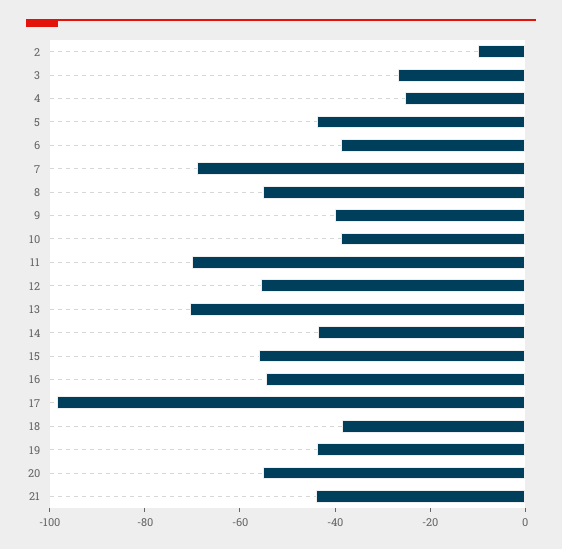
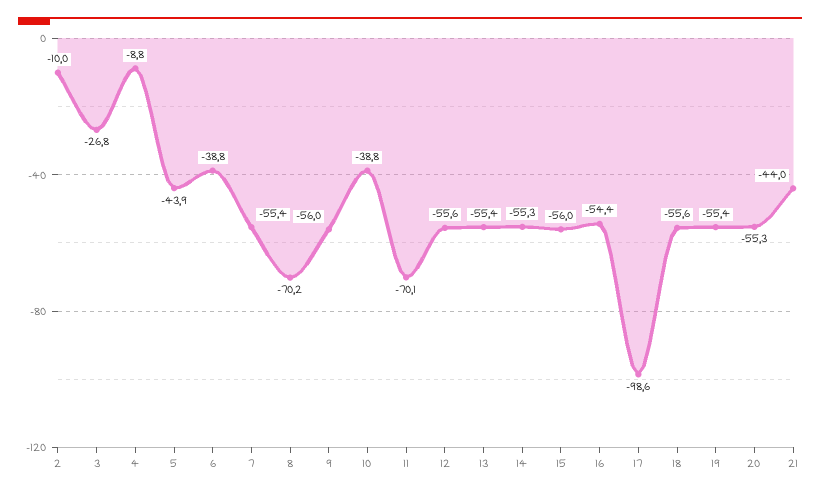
  {
    "2": -10,
    "3": -26.8,
-   "4": -25,
+   "4": -8.8,
    "5": -43.9,
    "6": -38.8,
-   "7": -70,
+   "7": -55.4,
-   "8": -55,
+   "8": -70.2,
-   "9": -40,
+   "9": -56,
    "10": -38.8,
    "11": -70.1,
    "12": -55.6,
-   "13": -70,
+   "13": -55.4,
-   "14": -45,
+   "14": -55.3,
    "15": -56,
    "16": -54.4,
    "17": -98.6,
-   "18": -40,
+   "18": -55.6,
-   "19": -45,
+   "19": -55.4,
    "20": -55.3,
    "21": -44
  }

